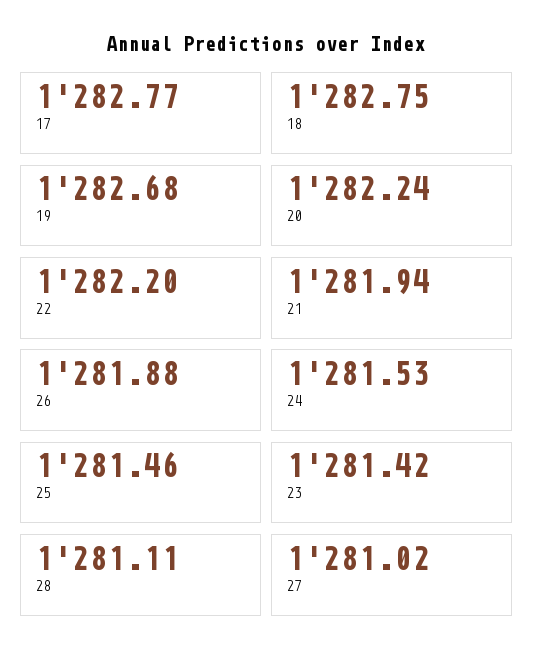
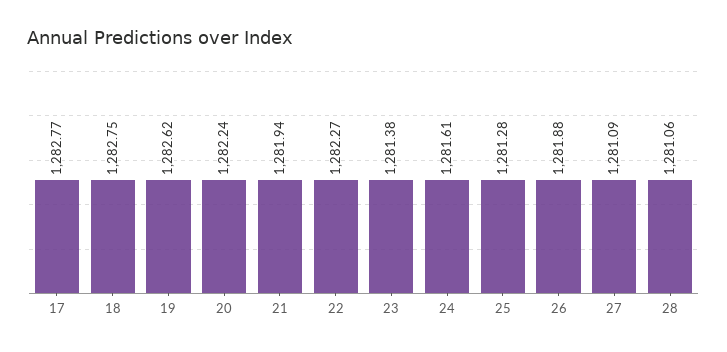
  {
    "17": 1282.77,
    "18": 1282.75,
-   "19": 1282.68,
+   "19": 1282.62,
    "20": 1282.24,
-   "22": 1282.2,
+   "22": 1282.27,
    "21": 1281.94,
    "26": 1281.88,
-   "24": 1281.53,
+   "24": 1281.61,
-   "25": 1281.46,
+   "25": 1281.28,
-   "23": 1281.42,
+   "23": 1281.38,
-   "28": 1281.11,
+   "28": 1281.06,
-   "27": 1281.02
+   "27": 1281.09
  }

